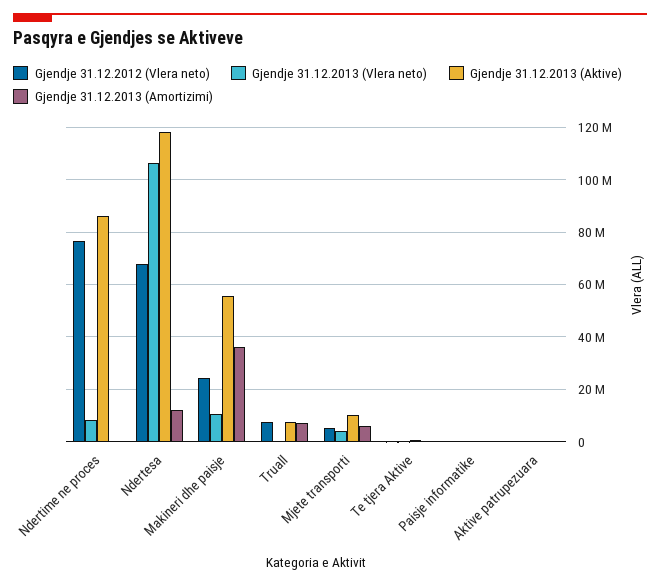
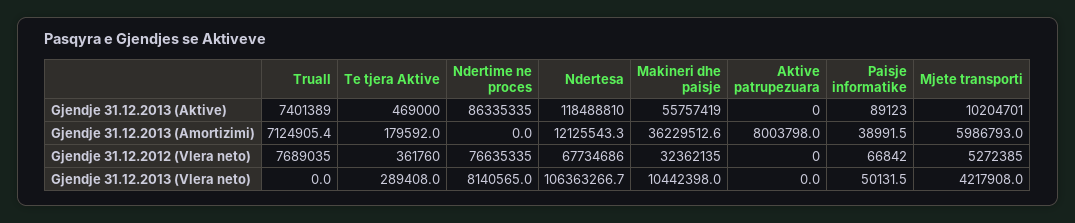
  {
    "Gjendje 31.12.2012 (Vlera neto)": {
      "Ndertime ne proces": 76635335,
      "Ndertesa": 67734686,
-     "Makineri dhe paisje": 25000000,
+     "Makineri dhe paisje": 32362135,
      "Truall": 7689035,
      "Mjete transporti": 5272385,
      "Te tjera Aktive": 361760,
      "Paisje informatike": 66842,
      "Aktive patrupezuara": 0
    },
    "Gjendje 31.12.2013 (Vlera neto)": {
      "Ndertime ne proces": 8140565,
      "Ndertesa": 106363266.7,
      "Makineri dhe paisje": 10442398,
      "Truall": 0,
      "Mjete transporti": 4217908,
      "Te tjera Aktive": 289408,
      "Paisje informatike": 50131.5,
      "Aktive patrupezuara": 0
    },
    "Gjendje 31.12.2013 (Aktive)": {
      "Ndertime ne proces": 86335335,
      "Ndertesa": 118488810,
      "Makineri dhe paisje": 55757419,
      "Truall": 7401389,
      "Mjete transporti": 10204701,
      "Te tjera Aktive": 469000,
      "Paisje informatike": 89123,
      "Aktive patrupezuara": 0
    },
    "Gjendje 31.12.2013 (Amortizimi)": {
      "Ndertime ne proces": 0,
      "Ndertesa": 12125543.3,
      "Makineri dhe paisje": 36229512.6,
      "Truall": 7124905.4,
      "Mjete transporti": 5986793,
      "Te tjera Aktive": 179592,
      "Paisje informatike": 38991.5,
-     "Aktive patrupezuara": 0
+     "Aktive patrupezuara": 8003798
    }
  }

